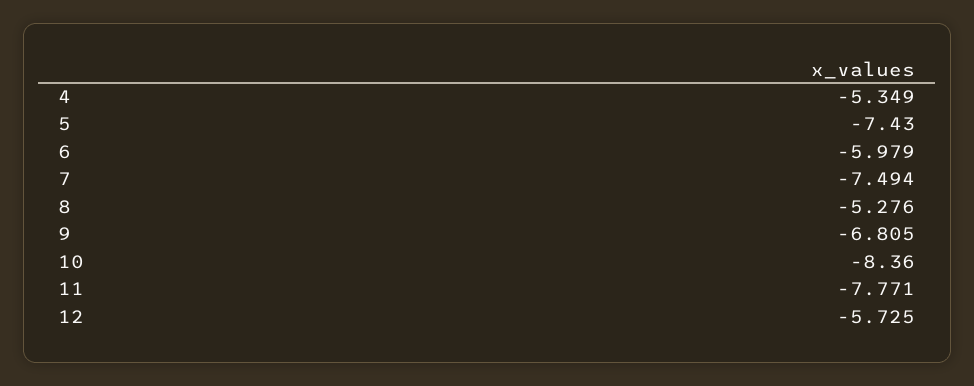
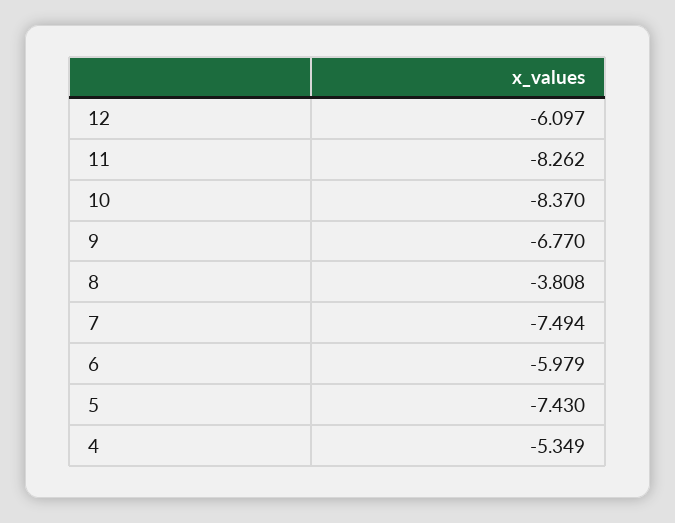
  {
    "4": -5.349,
    "5": -7.43,
    "6": -5.979,
    "7": -7.494,
-   "8": -5.276,
+   "8": -3.808,
-   "9": -6.805,
+   "9": -6.77,
-   "10": -8.36,
+   "10": -8.37,
-   "11": -7.771,
+   "11": -8.262,
-   "12": -5.725
+   "12": -6.097
  }

